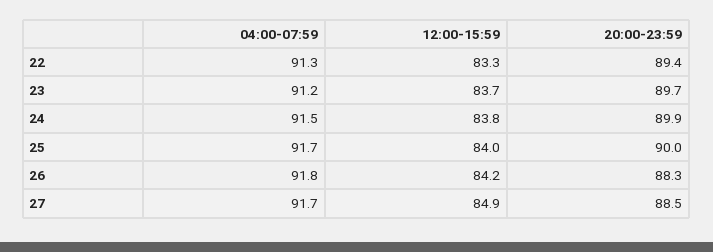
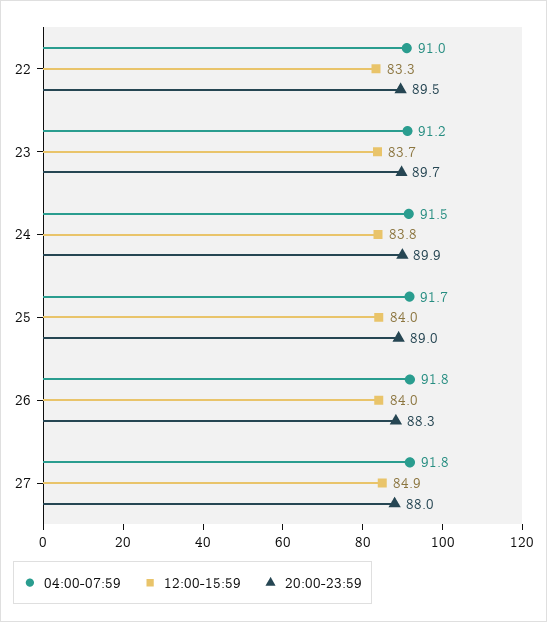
  {
    "04:00-07:59": {
-     "22": 91.3,
+     "22": 91,
      "23": 91.2,
      "24": 91.5,
      "25": 91.7,
      "26": 91.8,
-     "27": 91.7
+     "27": 91.8
    },
    "12:00-15:59": {
      "22": 83.3,
      "23": 83.7,
      "24": 83.8,
      "25": 84,
-     "26": 84.2,
+     "26": 84,
      "27": 84.9
    },
    "20:00-23:59": {
-     "22": 89.4,
+     "22": 89.5,
      "23": 89.7,
      "24": 89.9,
-     "25": 90,
+     "25": 89,
      "26": 88.3,
-     "27": 88.5
+     "27": 88
    }
  }

